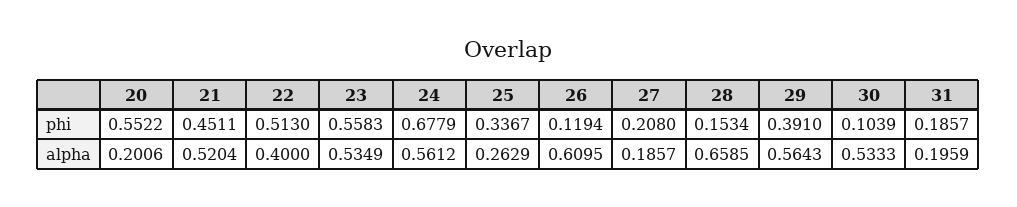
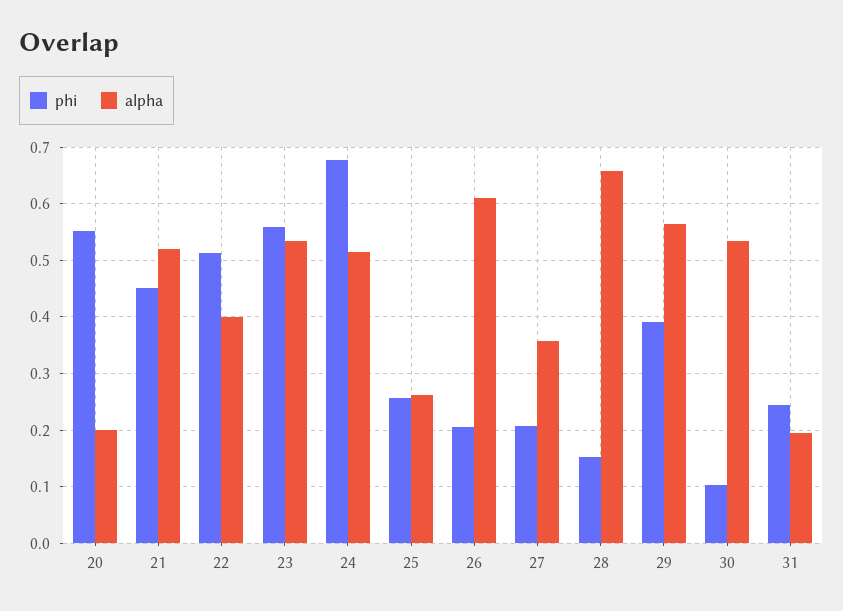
  {
    "phi": {
      "20": 0.5522,
      "21": 0.4511,
      "22": 0.513,
      "23": 0.5583,
      "24": 0.6779,
-     "25": 0.3367,
+     "25": 0.26,
-     "26": 0.1194,
+     "26": 0.2,
      "27": 0.208,
      "28": 0.1534,
      "29": 0.391,
      "30": 0.1039,
-     "31": 0.1857
+     "31": 0.24
    },
    "alpha": {
      "20": 0.2006,
      "21": 0.5204,
      "22": 0.4,
      "23": 0.5349,
-     "24": 0.5612,
+     "24": 0.52,
      "25": 0.2629,
      "26": 0.6095,
-     "27": 0.1857,
+     "27": 0.36,
      "28": 0.6585,
      "29": 0.5643,
      "30": 0.5333,
      "31": 0.1959
    }
  }

